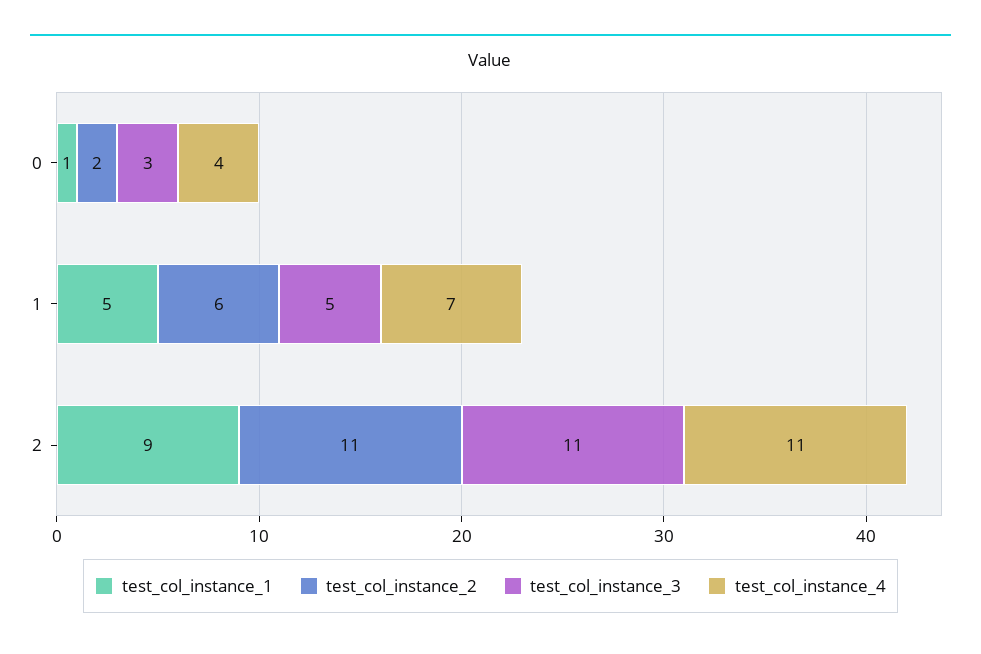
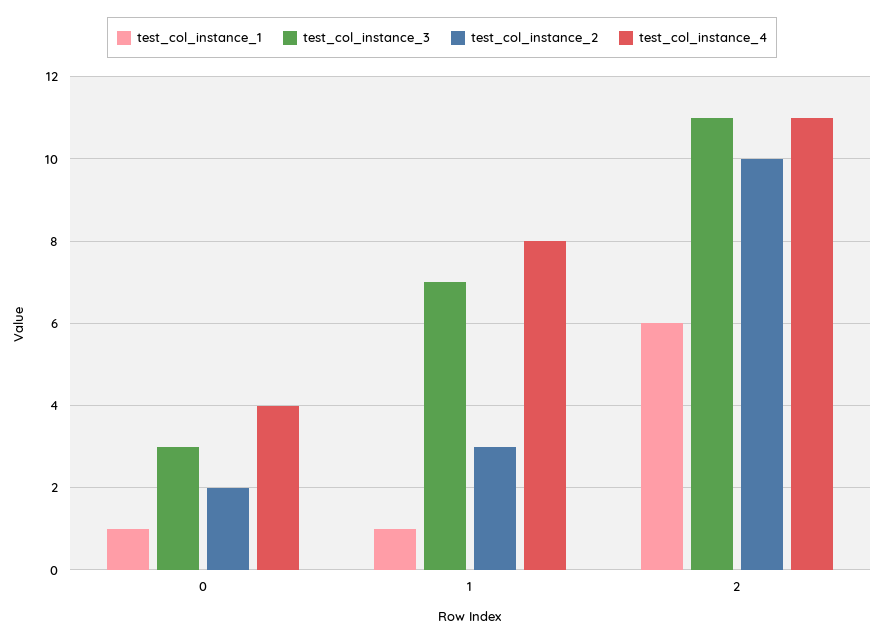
  {
    "test_col_instance_1": {
      "0": 1,
-     "1": 5,
+     "1": 1,
-     "2": 9
+     "2": 6
    },
    "test_col_instance_2": {
      "0": 2,
-     "1": 6,
+     "1": 3,
-     "2": 11
+     "2": 10
    },
    "test_col_instance_3": {
      "0": 3,
-     "1": 5,
+     "1": 7,
      "2": 11
    },
    "test_col_instance_4": {
      "0": 4,
-     "1": 7,
+     "1": 8,
      "2": 11
    }
  }

